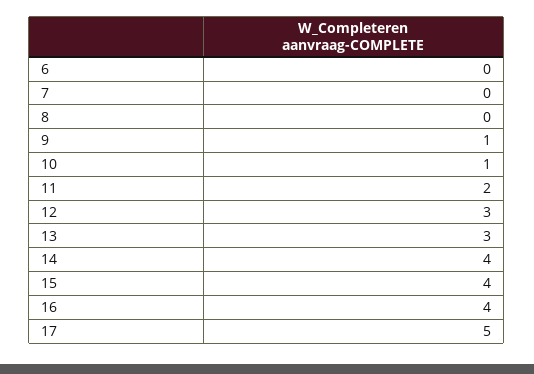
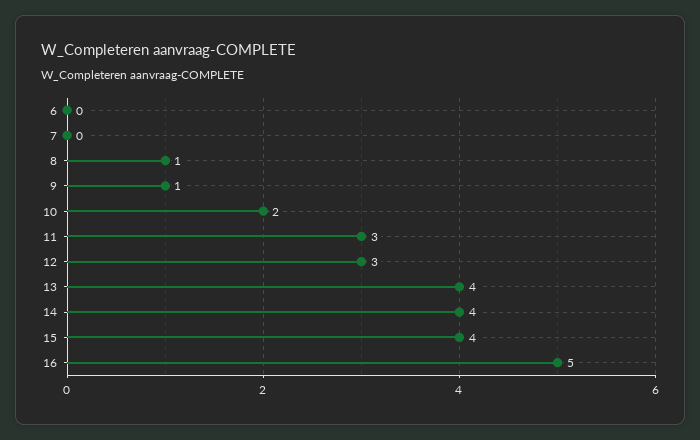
  {
    "6": 0,
    "7": 0,
-   "8": 0,
+   "8": 1,
    "9": 1,
-   "10": 1,
+   "10": 2,
-   "11": 2,
+   "11": 3,
    "12": 3,
-   "13": 3,
+   "13": 4,
    "14": 4,
    "15": 4,
-   "16": 4,
+   "16": 5
-   "17": 5
  }

